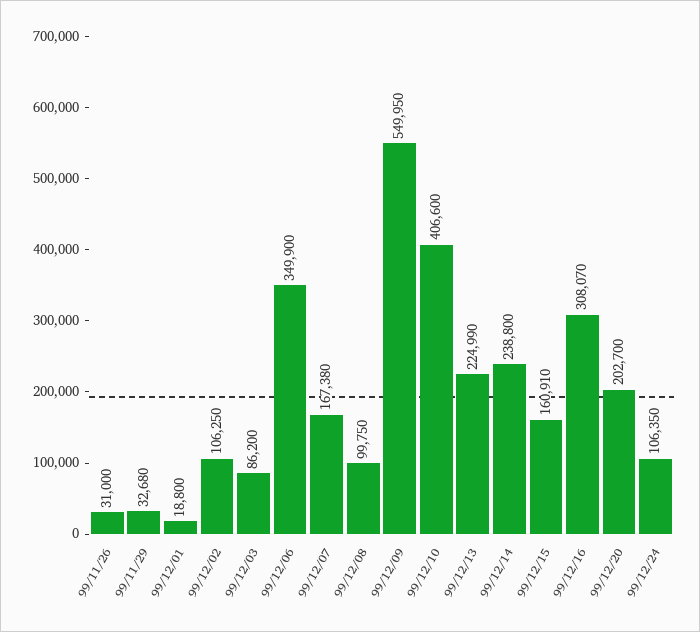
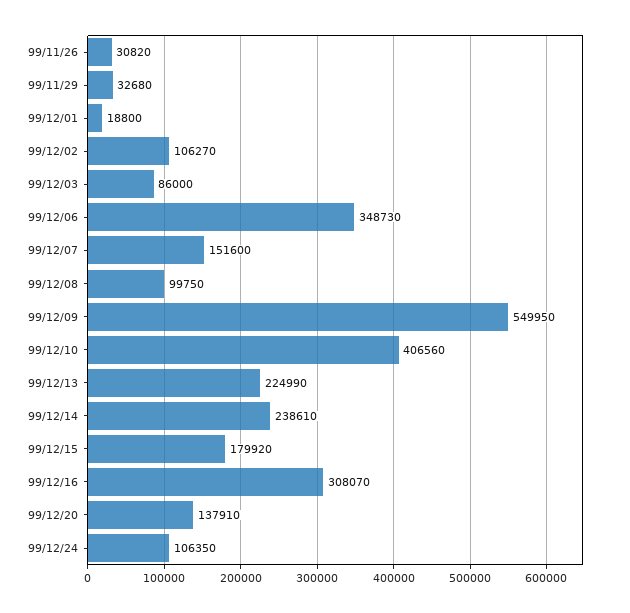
  {
-   "99/11/26": 31000,
+   "99/11/26": 30820,
    "99/11/29": 32680,
    "99/12/01": 18800,
-   "99/12/02": 106250,
+   "99/12/02": 106270,
-   "99/12/03": 86200,
+   "99/12/03": 86000,
-   "99/12/06": 349900,
+   "99/12/06": 348730,
-   "99/12/07": 167380,
+   "99/12/07": 151600,
    "99/12/08": 99750,
    "99/12/09": 549950,
-   "99/12/10": 406600,
+   "99/12/10": 406560,
    "99/12/13": 224990,
-   "99/12/14": 238800,
+   "99/12/14": 238610,
-   "99/12/15": 160910,
+   "99/12/15": 179920,
    "99/12/16": 308070,
-   "99/12/20": 202700,
+   "99/12/20": 137910,
    "99/12/24": 106350
  }

